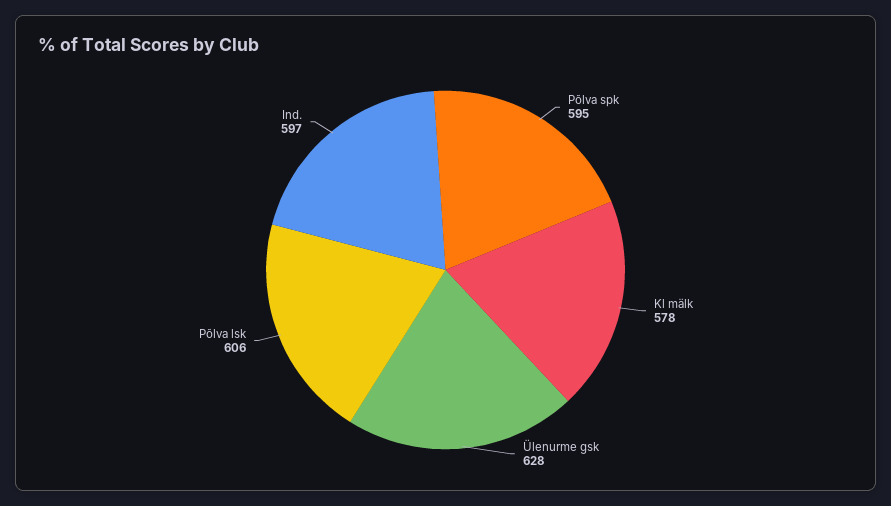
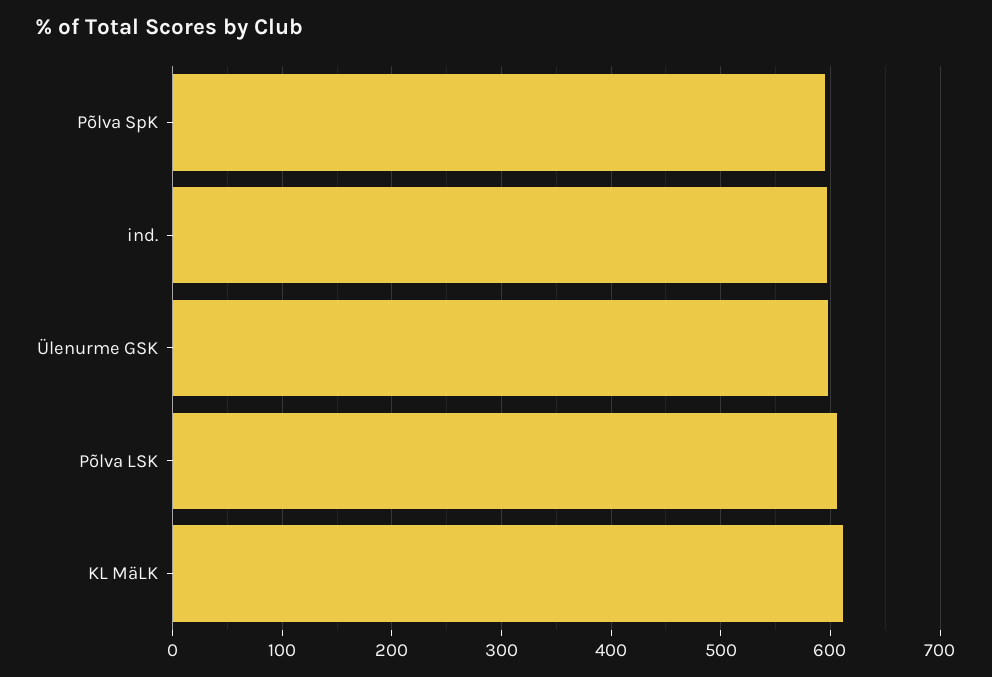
  {
    "Põlva spk": 595,
-   "Kl mälk": 578,
+   "Kl mälk": 610,
-   "Ülenurme gsk": 628,
+   "Ülenurme gsk": 600,
    "Põlva lsk": 606,
    "Ind.": 597
  }

